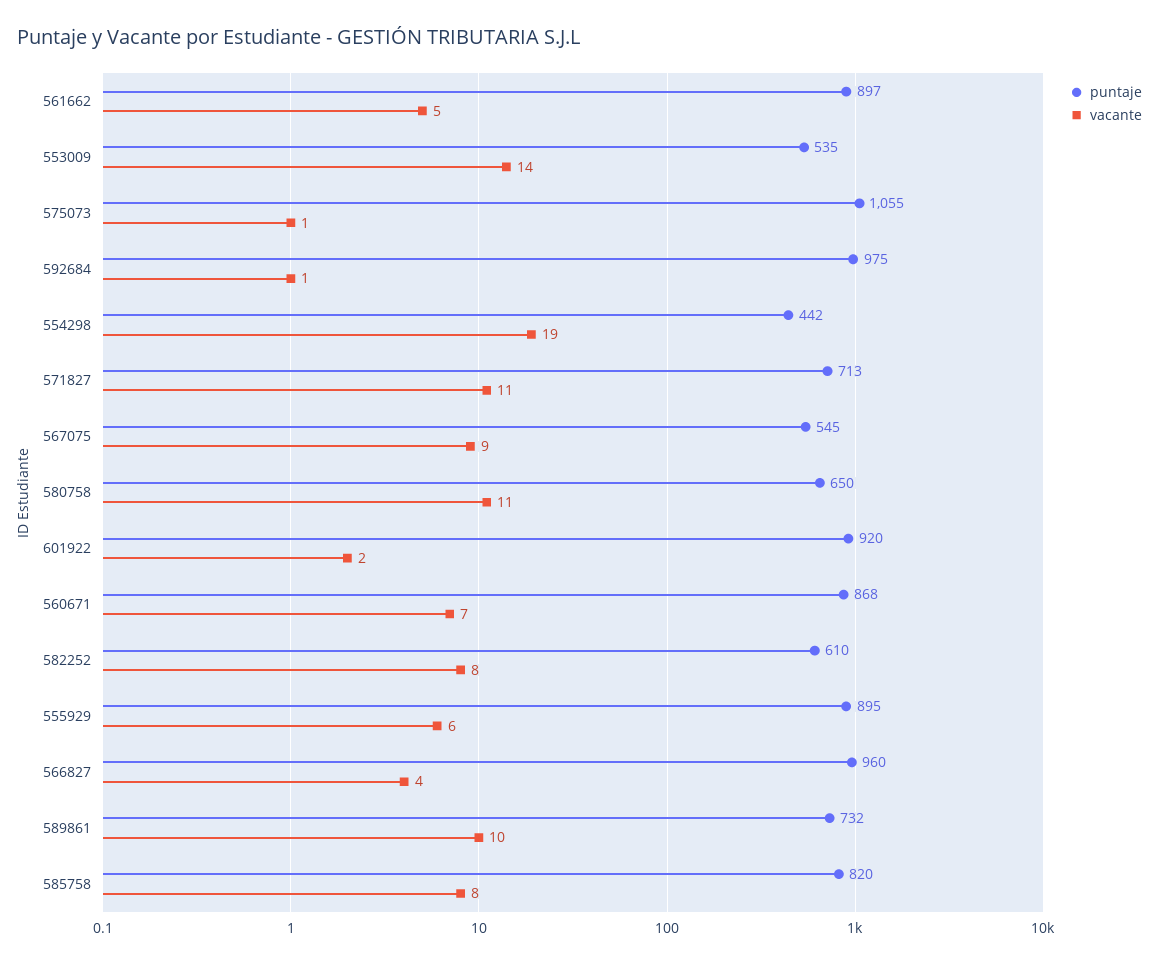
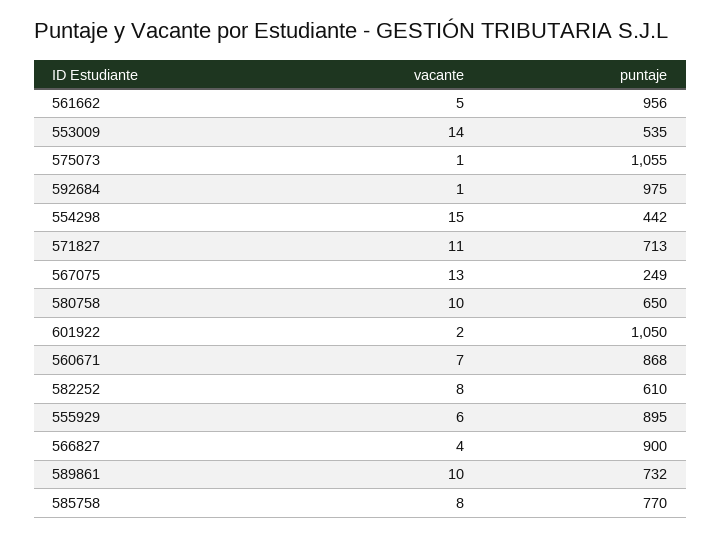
  {
    "puntaje": {
-     "561662": 897,
+     "561662": 956,
      "553009": 535,
      "575073": 1055,
      "592684": 975,
      "554298": 442,
      "571827": 713,
-     "567075": 545,
+     "567075": 249,
      "580758": 650,
-     "601922": 920,
+     "601922": 1050,
      "560671": 868,
      "582252": 610,
      "555929": 895,
-     "566827": 960,
+     "566827": 900,
      "589861": 732,
-     "585758": 820
+     "585758": 770
    },
    "vacante": {
      "561662": 5,
      "553009": 14,
      "575073": 1,
      "592684": 1,
-     "554298": 19,
+     "554298": 15,
      "571827": 11,
-     "567075": 9,
+     "567075": 13,
-     "580758": 11,
+     "580758": 10,
      "601922": 2,
      "560671": 7,
      "582252": 8,
      "555929": 6,
      "566827": 4,
      "589861": 10,
      "585758": 8
    }
  }

